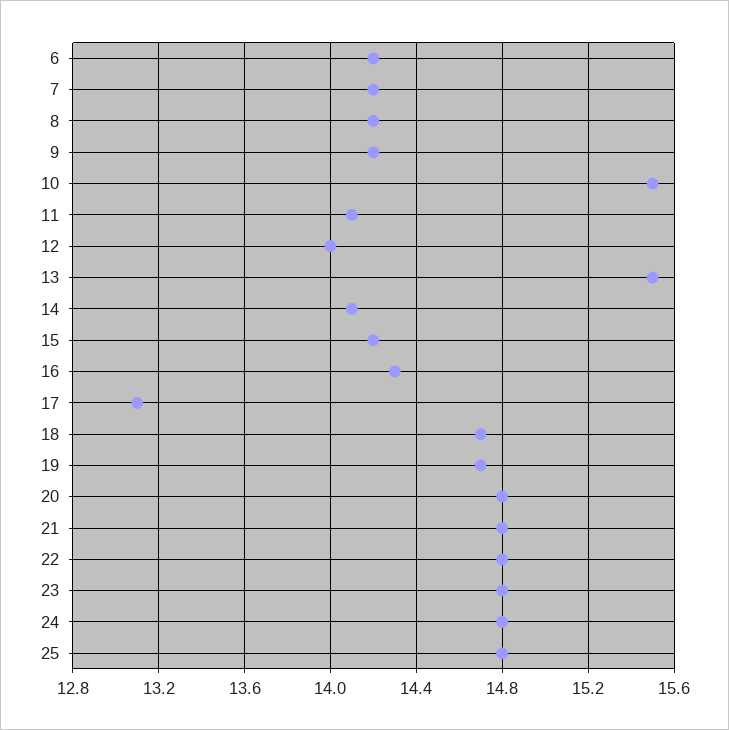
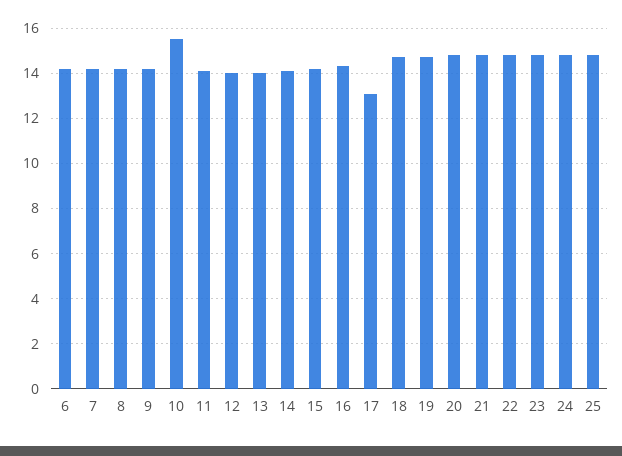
  {
    "6": 14.2,
    "7": 14.2,
    "8": 14.2,
    "9": 14.2,
    "10": 15.5,
    "11": 14.1,
    "12": 14,
-   "13": 15.5,
+   "13": 14,
    "14": 14.1,
    "15": 14.2,
    "16": 14.3,
    "17": 13.1,
    "18": 14.7,
    "19": 14.7,
    "20": 14.8,
    "21": 14.8,
    "22": 14.8,
    "23": 14.8,
    "24": 14.8,
    "25": 14.8
  }

